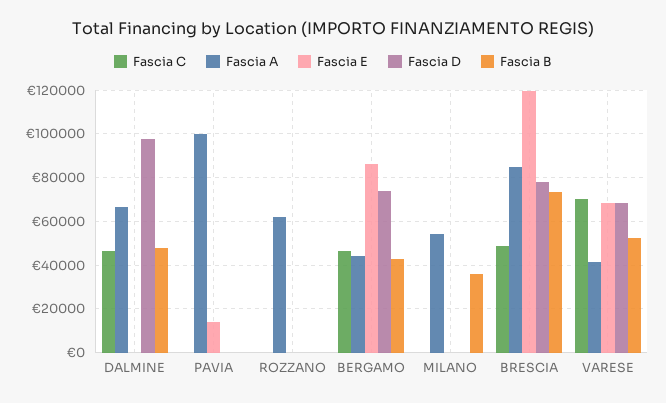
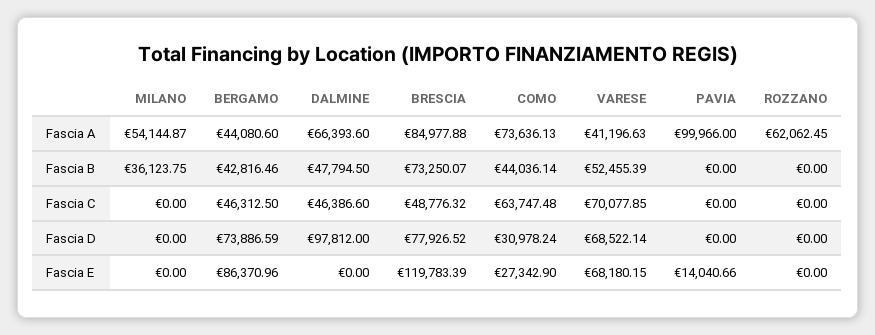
  {
    "Fascia C": {
      "DALMINE": 46386.6,
      "PAVIA": 0,
      "ROZZANO": 0,
      "BERGAMO": 46312.5,
      "MILANO": 0,
      "BRESCIA": 48776.32,
-     "VARESE": 70077.85
+     "VARESE": 70077.85,
+     "COMO": 63747.48
    },
    "Fascia A": {
      "DALMINE": 66393.6,
      "PAVIA": 99966,
      "ROZZANO": 62062.45,
      "BERGAMO": 44080.6,
      "MILANO": 54144.87,
      "BRESCIA": 84977.88,
-     "VARESE": 41196.63
+     "VARESE": 41196.63,
+     "COMO": 73636.13
    },
    "Fascia E": {
      "DALMINE": 0,
      "PAVIA": 14040.66,
      "ROZZANO": 0,
      "BERGAMO": 86370.96,
      "MILANO": 0,
      "BRESCIA": 119783.39,
-     "VARESE": 68180.15
+     "VARESE": 68180.15,
+     "COMO": 27342.9
    },
    "Fascia D": {
      "DALMINE": 97812,
      "PAVIA": 0,
      "ROZZANO": 0,
      "BERGAMO": 73886.59,
      "MILANO": 0,
      "BRESCIA": 77926.52,
-     "VARESE": 68522.14
+     "VARESE": 68522.14,
+     "COMO": 30978.24
    },
    "Fascia B": {
      "DALMINE": 47794.5,
      "PAVIA": 0,
      "ROZZANO": 0,
      "BERGAMO": 42816.46,
      "MILANO": 36123.75,
      "BRESCIA": 73250.07,
-     "VARESE": 52455.39
+     "VARESE": 52455.39,
+     "COMO": 44036.14
    }
  }

